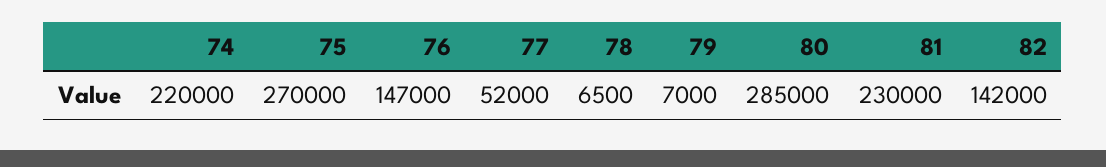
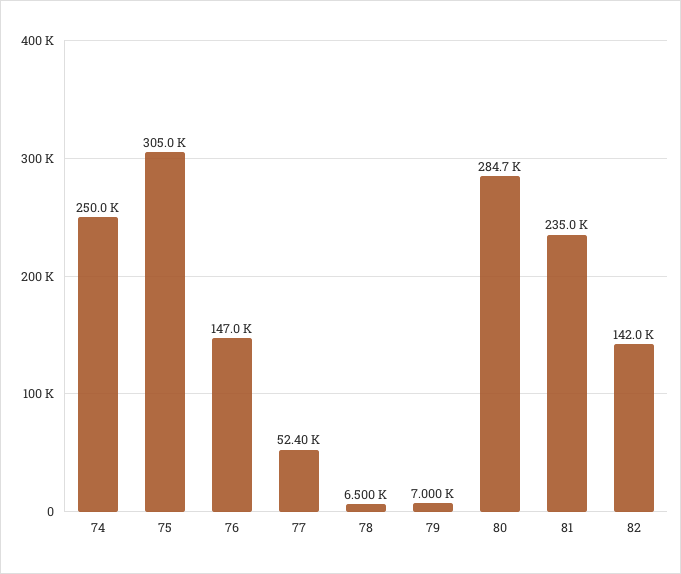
  {
-   "74": 220000,
+   "74": 250000,
-   "75": 270000,
+   "75": 305000,
    "76": 147000,
-   "77": 52000,
+   "77": 52400,
    "78": 6500,
    "79": 7000,
-   "80": 285000,
+   "80": 284700,
-   "81": 230000,
+   "81": 235000,
    "82": 142000
  }

